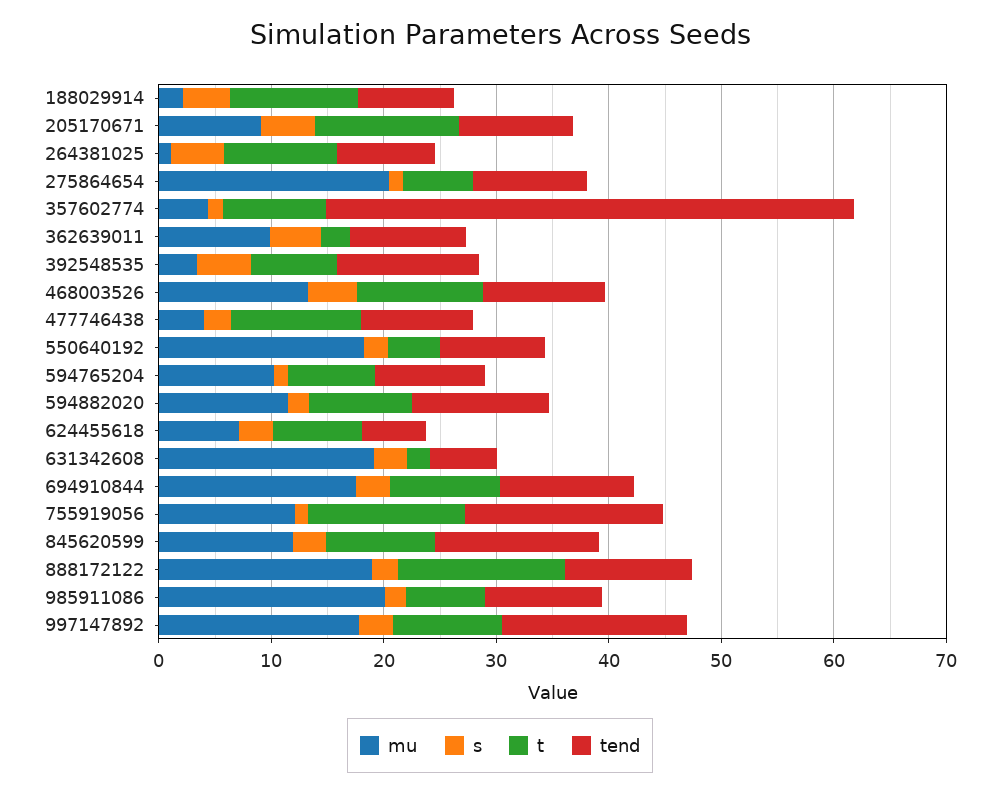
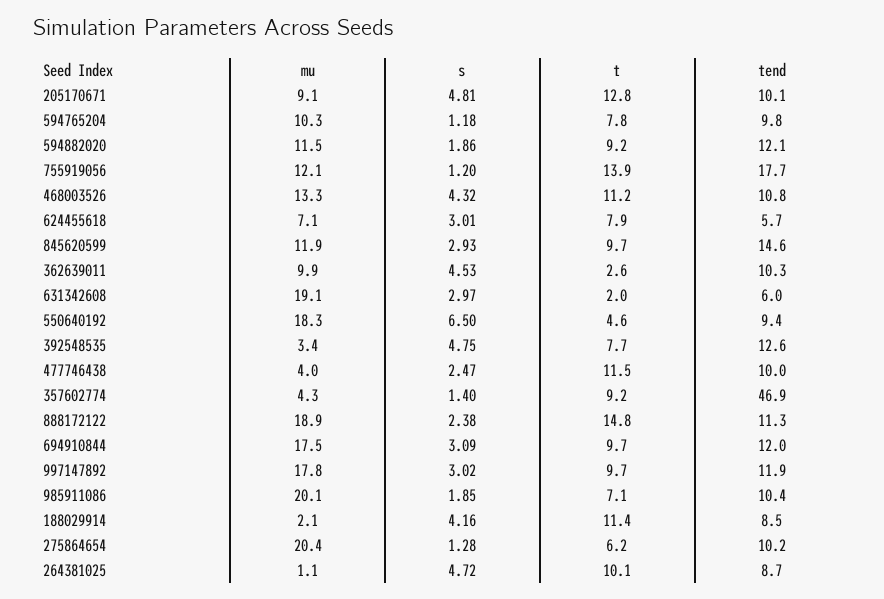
  {
    "mu": {
      "188029914": 2.1,
      "205170671": 9.1,
      "264381025": 1.1,
      "275864654": 20.4,
      "357602774": 4.3,
      "362639011": 9.9,
      "392548535": 3.4,
      "468003526": 13.3,
      "477746438": 4,
      "550640192": 18.3,
      "594765204": 10.3,
      "594882020": 11.5,
      "624455618": 7.1,
      "631342608": 19.1,
      "694910844": 17.5,
      "755919056": 12.1,
      "845620599": 11.9,
      "888172122": 18.9,
      "985911086": 20.1,
      "997147892": 17.8
    },
    "s": {
      "188029914": 4.16,
      "205170671": 4.81,
      "264381025": 4.72,
      "275864654": 1.28,
      "357602774": 1.4,
      "362639011": 4.53,
      "392548535": 4.75,
      "468003526": 4.32,
      "477746438": 2.47,
-     "550640192": 2,
+     "550640192": 6.5,
      "594765204": 1.18,
      "594882020": 1.86,
      "624455618": 3.01,
      "631342608": 2.97,
      "694910844": 3.09,
      "755919056": 1.2,
      "845620599": 2.93,
      "888172122": 2.38,
      "985911086": 1.85,
      "997147892": 3.02
    },
    "t": {
      "188029914": 11.4,
      "205170671": 12.8,
      "264381025": 10.1,
      "275864654": 6.2,
      "357602774": 9.2,
      "362639011": 2.6,
      "392548535": 7.7,
      "468003526": 11.2,
      "477746438": 11.5,
      "550640192": 4.6,
      "594765204": 7.8,
      "594882020": 9.2,
      "624455618": 7.9,
      "631342608": 2,
      "694910844": 9.7,
      "755919056": 13.9,
      "845620599": 9.7,
      "888172122": 14.8,
      "985911086": 7.1,
      "997147892": 9.7
    },
    "tend": {
      "188029914": 8.5,
      "205170671": 10.1,
      "264381025": 8.7,
      "275864654": 10.2,
      "357602774": 46.9,
      "362639011": 10.3,
      "392548535": 12.6,
      "468003526": 10.8,
      "477746438": 10,
      "550640192": 9.4,
      "594765204": 9.8,
      "594882020": 12.1,
      "624455618": 5.7,
      "631342608": 6,
      "694910844": 12,
      "755919056": 17.7,
      "845620599": 14.6,
      "888172122": 11.3,
      "985911086": 10.4,
-     "997147892": 16
+     "997147892": 11.9
    }
  }

